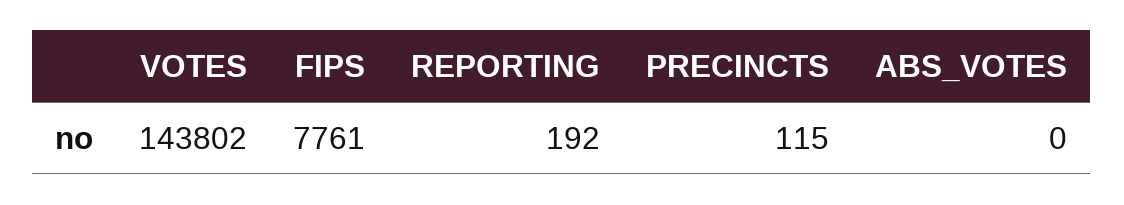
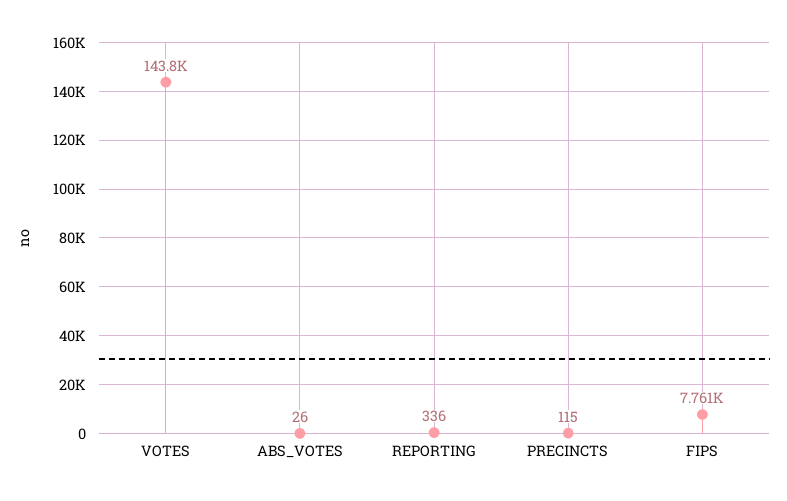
  {
    "VOTES": 143802,
    "FIPS": 7761,
-   "REPORTING": 192,
+   "REPORTING": 336,
    "PRECINCTS": 115,
-   "ABS_VOTES": 0
+   "ABS_VOTES": 26
  }

